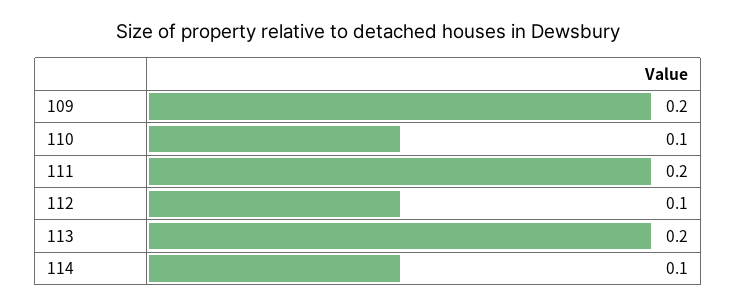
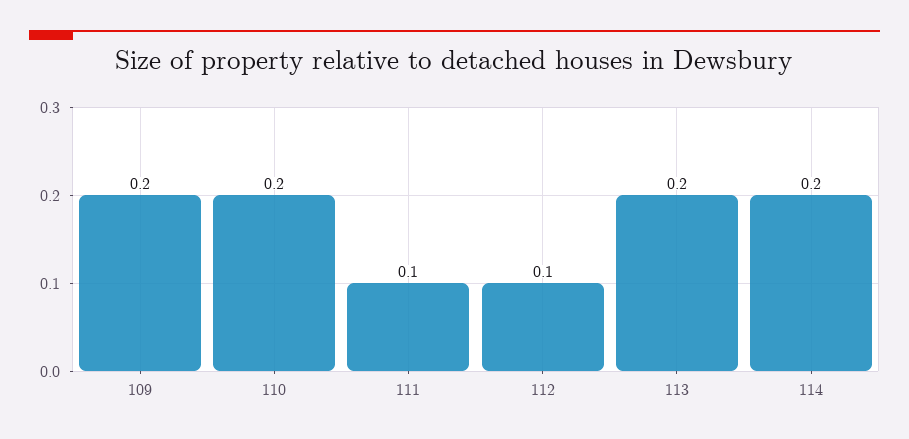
  {
    "109": 0.2,
-   "110": 0.1,
+   "110": 0.2,
-   "111": 0.2,
+   "111": 0.1,
    "112": 0.1,
    "113": 0.2,
-   "114": 0.1
+   "114": 0.2
  }

